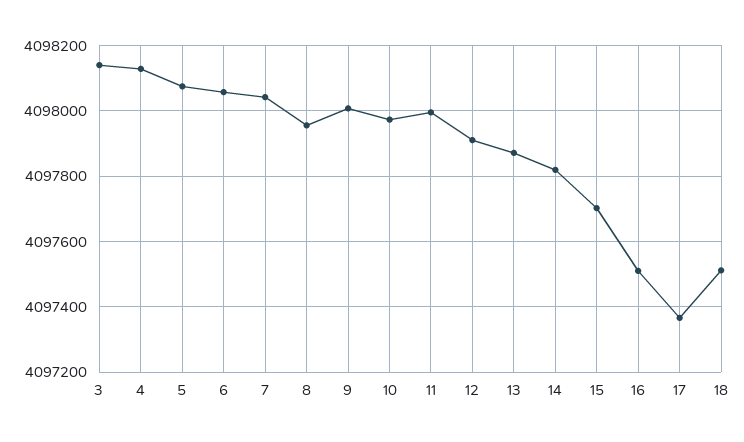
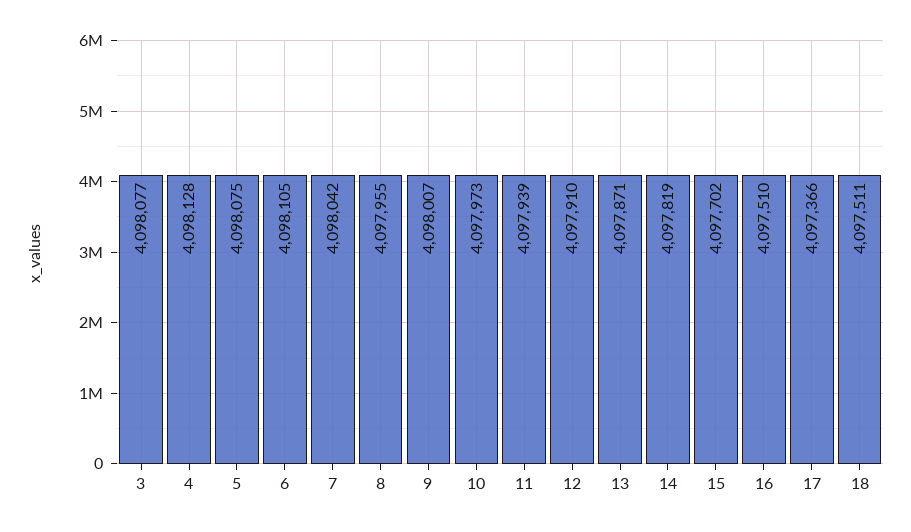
  {
-   "3": 4098140,
+   "3": 4098077,
    "4": 4098128,
    "5": 4098075,
-   "6": 4098060,
+   "6": 4098105,
    "7": 4098042,
    "8": 4097955,
    "9": 4098007,
    "10": 4097973,
-   "11": 4098000,
+   "11": 4097939,
    "12": 4097910,
    "13": 4097871,
    "14": 4097819,
    "15": 4097702,
    "16": 4097510,
    "17": 4097366,
    "18": 4097511
  }

